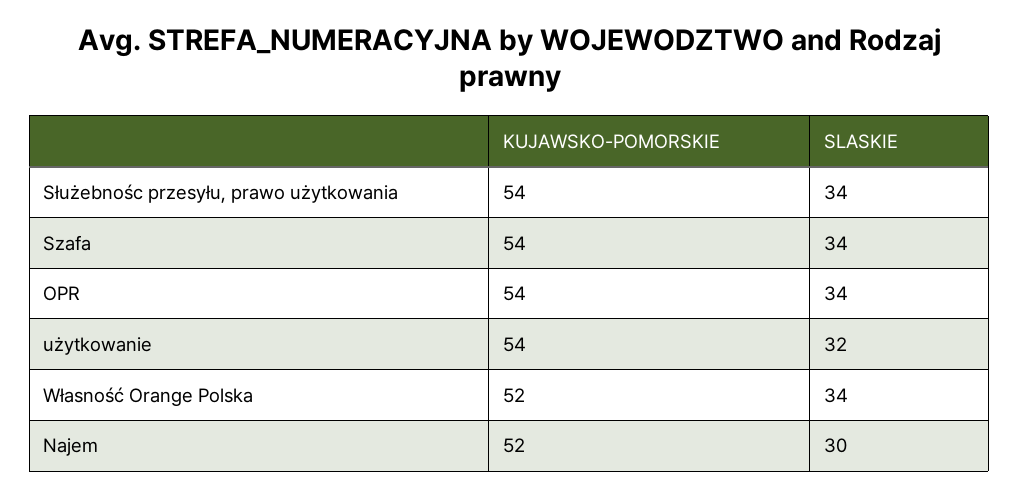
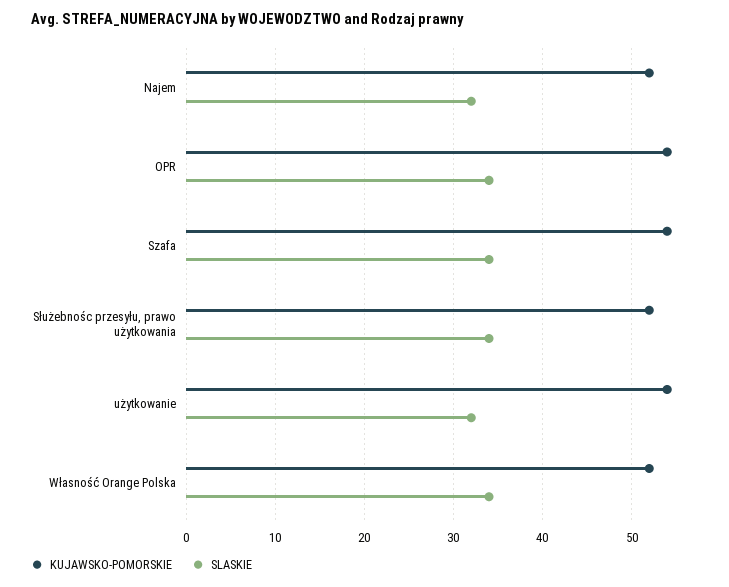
  {
    "KUJAWSKO-POMORSKIE": {
-     "Służebnośc przesyłu, prawo użytkowania": 54,
+     "Służebnośc przesyłu, prawo użytkowania": 52,
      "Szafa": 54,
      "OPR": 54,
      "użytkowanie": 54,
      "Własność Orange Polska": 52,
      "Najem": 52
    },
    "SLASKIE": {
      "Służebnośc przesyłu, prawo użytkowania": 34,
      "Szafa": 34,
      "OPR": 34,
      "użytkowanie": 32,
      "Własność Orange Polska": 34,
-     "Najem": 30
+     "Najem": 32
    }
  }

